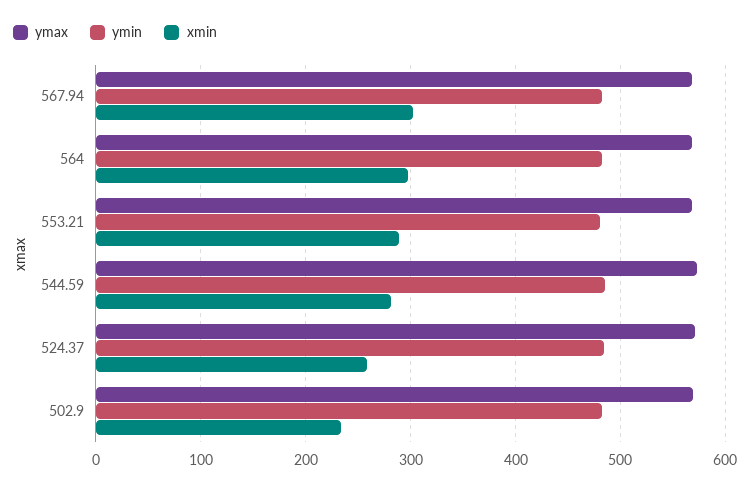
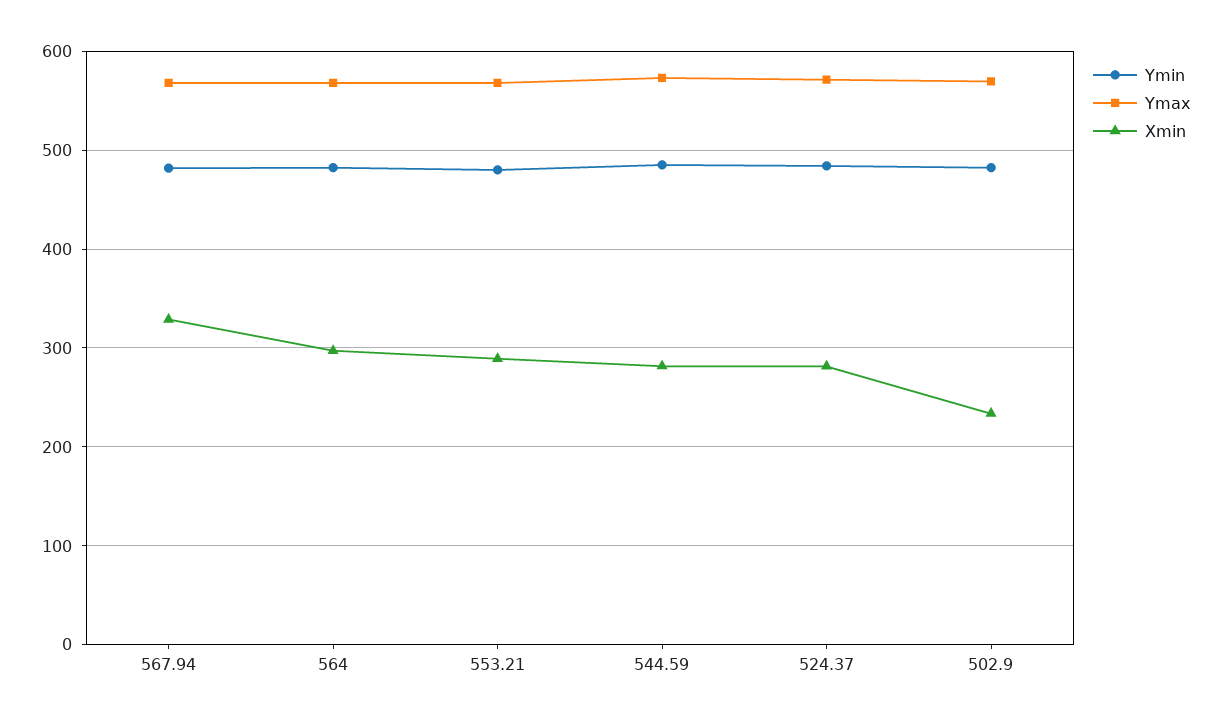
  {
    "ymax": {
      "567.94": 570,
      "564": 570,
      "553.21": 570,
      "544.59": 570,
      "524.37": 570,
      "502.9": 570
    },
    "ymin": {
      "567.94": 480,
      "564": 480,
      "553.21": 480,
      "544.59": 490,
      "524.37": 480,
      "502.9": 480
    },
    "xmin": {
-     "567.94": 300,
+     "567.94": 330,
      "564": 300,
      "553.21": 290,
      "544.59": 280,
-     "524.37": 260,
+     "524.37": 280,
      "502.9": 230
    }
  }

